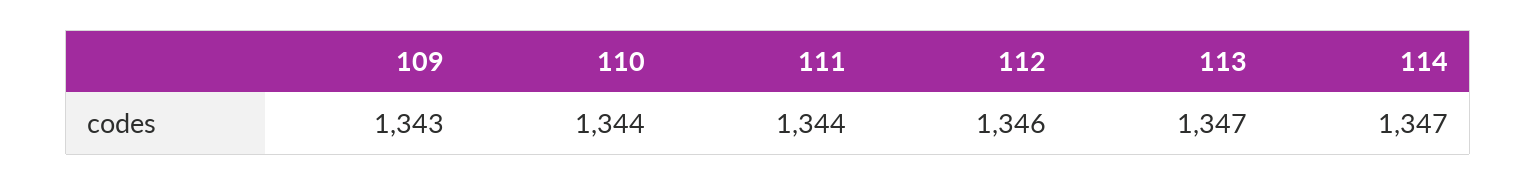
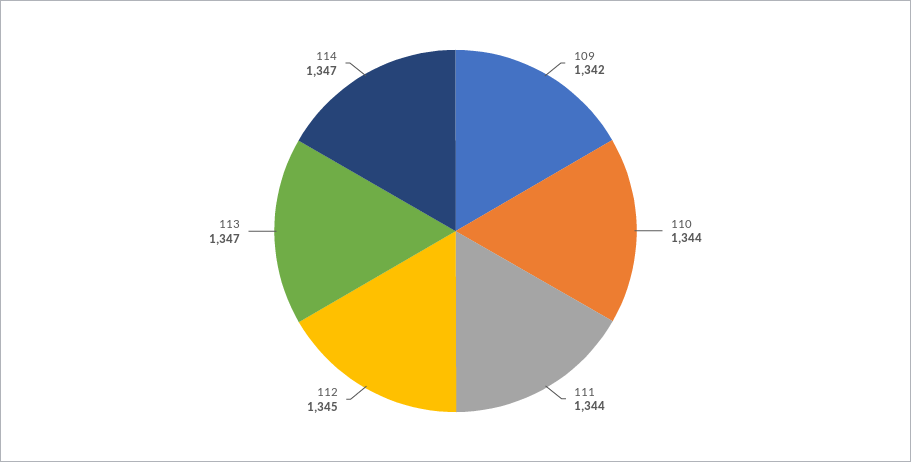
  {
-   "109": 1343,
+   "109": 1342,
    "110": 1344,
    "111": 1344,
-   "112": 1346,
+   "112": 1345,
    "113": 1347,
    "114": 1347
  }

